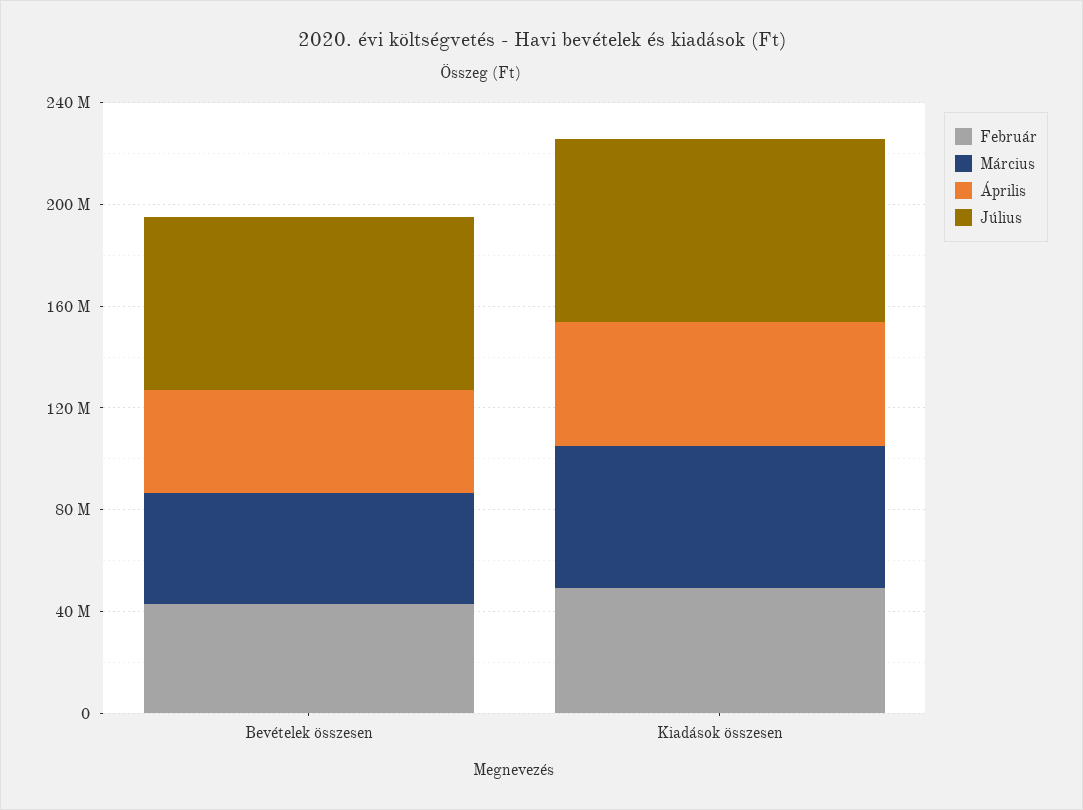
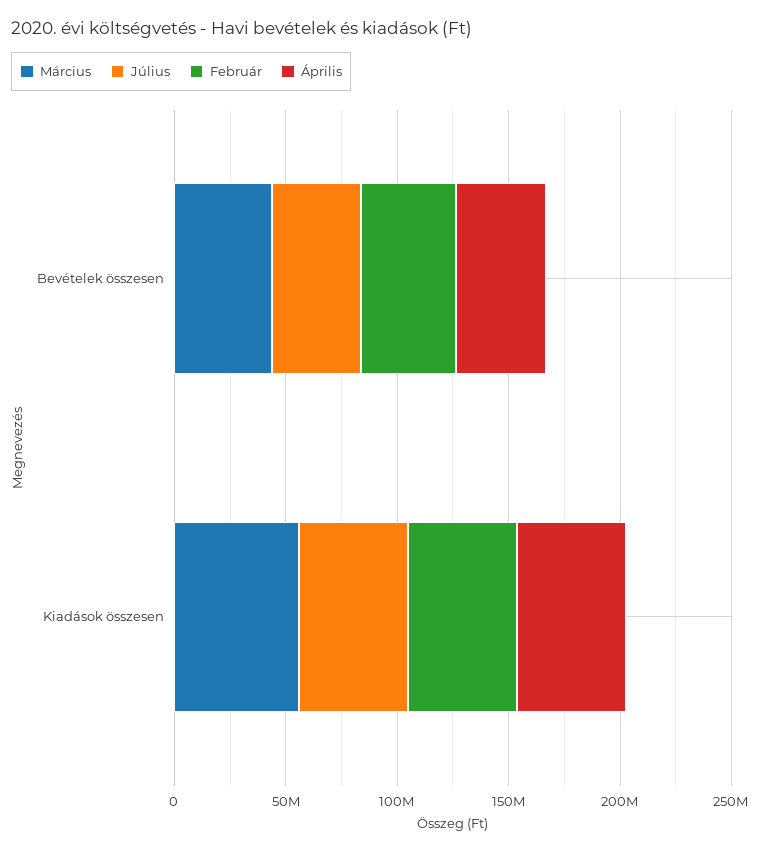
  {
    "Február": {
      "Bevételek összesen": 40000000,
      "Kiadások összesen": 50000000
    },
    "Március": {
      "Bevételek összesen": 40000000,
      "Kiadások összesen": 60000000
    },
    "Április": {
      "Bevételek összesen": 40000000,
      "Kiadások összesen": 50000000
    },
    "Július": {
-     "Bevételek összesen": 70000000,
+     "Bevételek összesen": 40000000,
-     "Kiadások összesen": 70000000
+     "Kiadások összesen": 50000000
    }
  }

